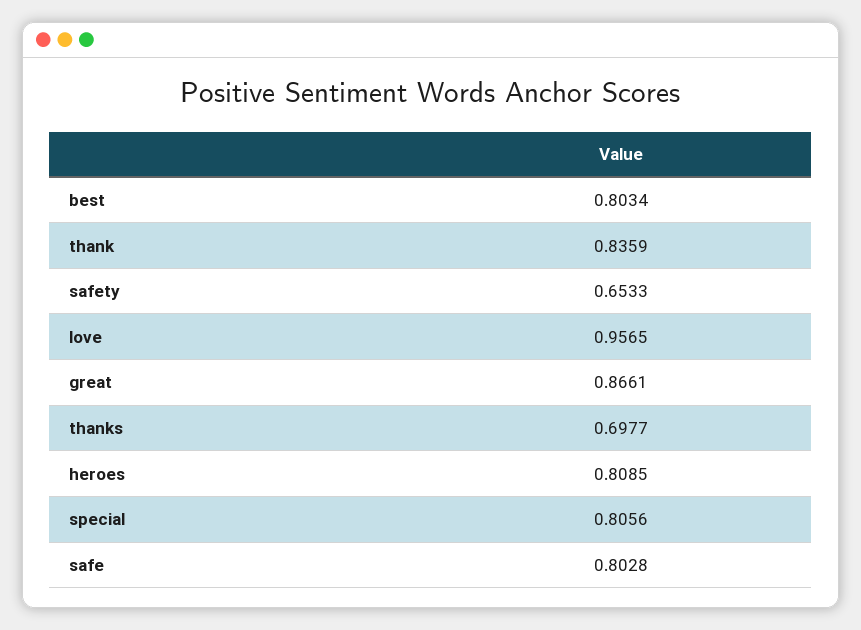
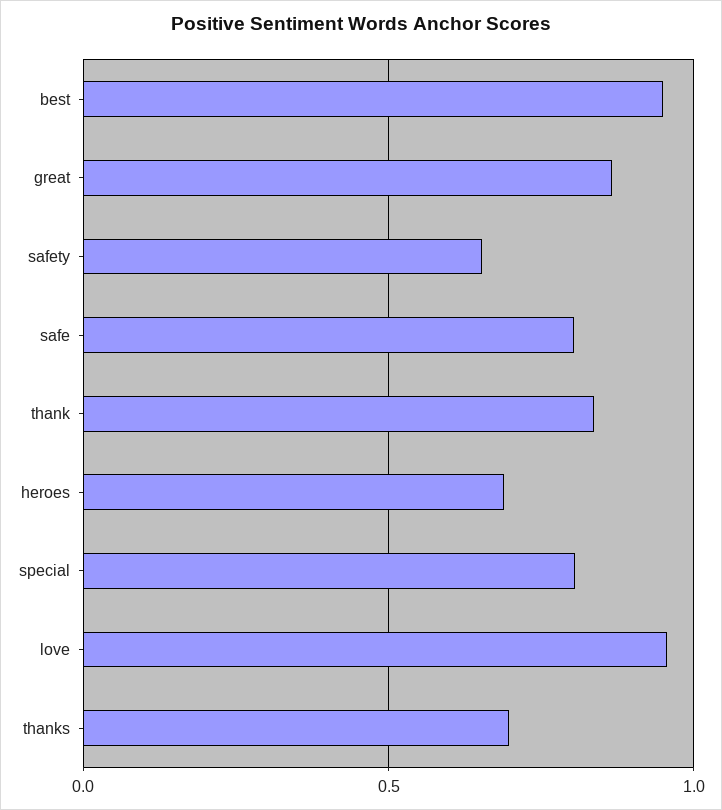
  {
-   "best": 0.8034,
+   "best": 0.95,
    "thank": 0.8359,
    "safety": 0.6533,
    "love": 0.9565,
    "great": 0.8661,
    "thanks": 0.6977,
-   "heroes": 0.8085,
+   "heroes": 0.7,
    "special": 0.8056,
    "safe": 0.8028
  }

